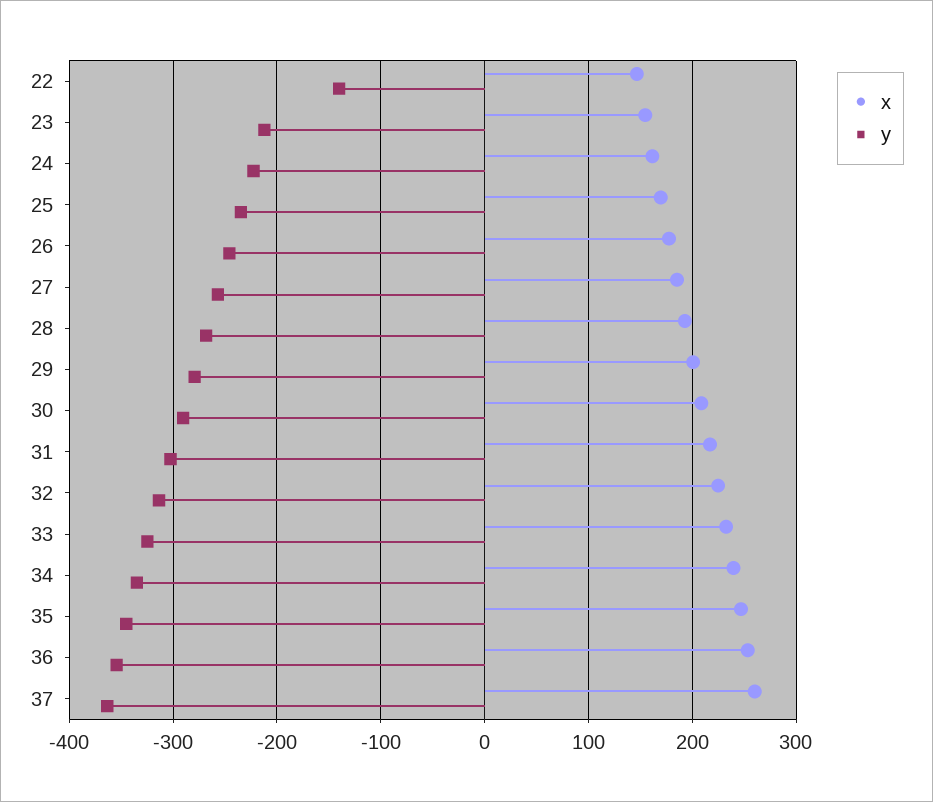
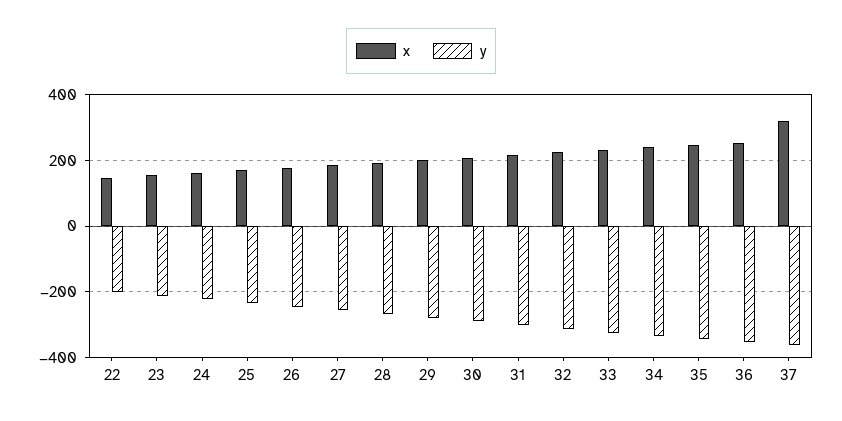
  {
    "x": {
      "22": 150,
      "23": 150,
      "24": 160,
      "25": 170,
      "26": 180,
      "27": 190,
      "28": 190,
      "29": 200,
      "30": 210,
      "31": 220,
      "32": 220,
      "33": 230,
      "34": 240,
      "35": 250,
      "36": 250,
-     "37": 260
+     "37": 320
    },
    "y": {
-     "22": -140,
+     "22": -200,
      "23": -210,
      "24": -220,
      "25": -230,
      "26": -250,
      "27": -260,
      "28": -270,
      "29": -280,
      "30": -290,
      "31": -300,
      "32": -310,
      "33": -320,
      "34": -330,
      "35": -350,
      "36": -350,
      "37": -360
    }
  }

